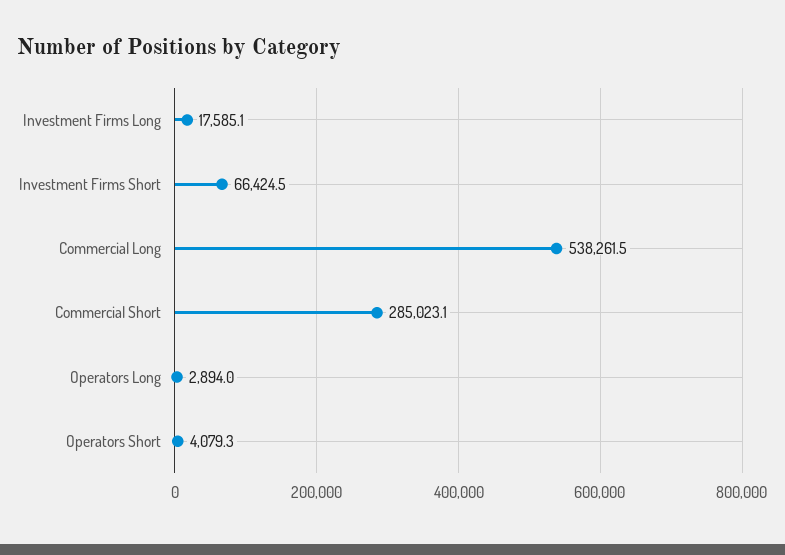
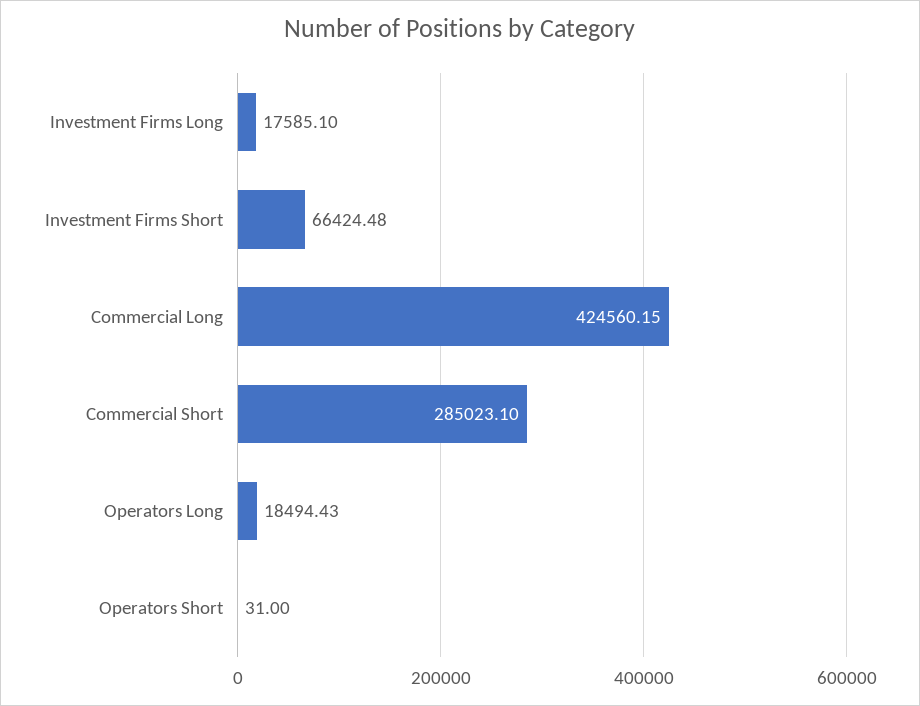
  {
    "Investment Firms Long": 17585.1,
    "Investment Firms Short": 66424.48,
-   "Commercial Long": 538261.5,
+   "Commercial Long": 424560.15,
    "Commercial Short": 285023.1,
-   "Operators Long": 2894,
+   "Operators Long": 18494.43,
-   "Operators Short": 4079.3
+   "Operators Short": 31
  }

